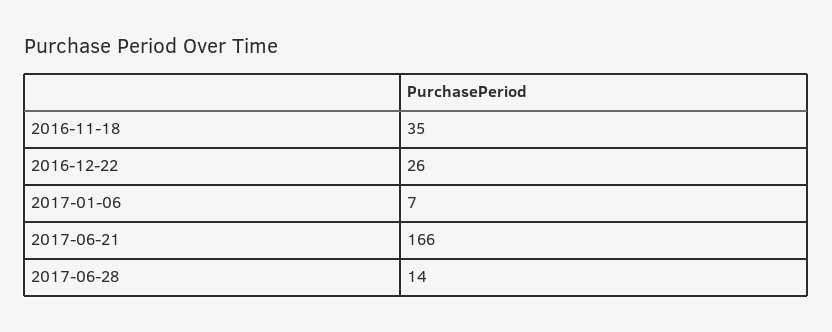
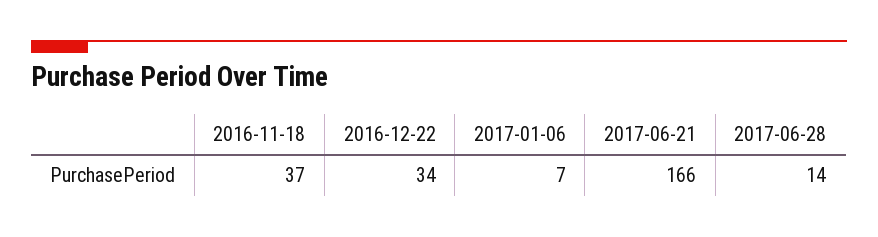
  {
-   "2016-11-18": 35,
+   "2016-11-18": 37,
-   "2016-12-22": 26,
+   "2016-12-22": 34,
    "2017-01-06": 7,
    "2017-06-21": 166,
    "2017-06-28": 14
  }

